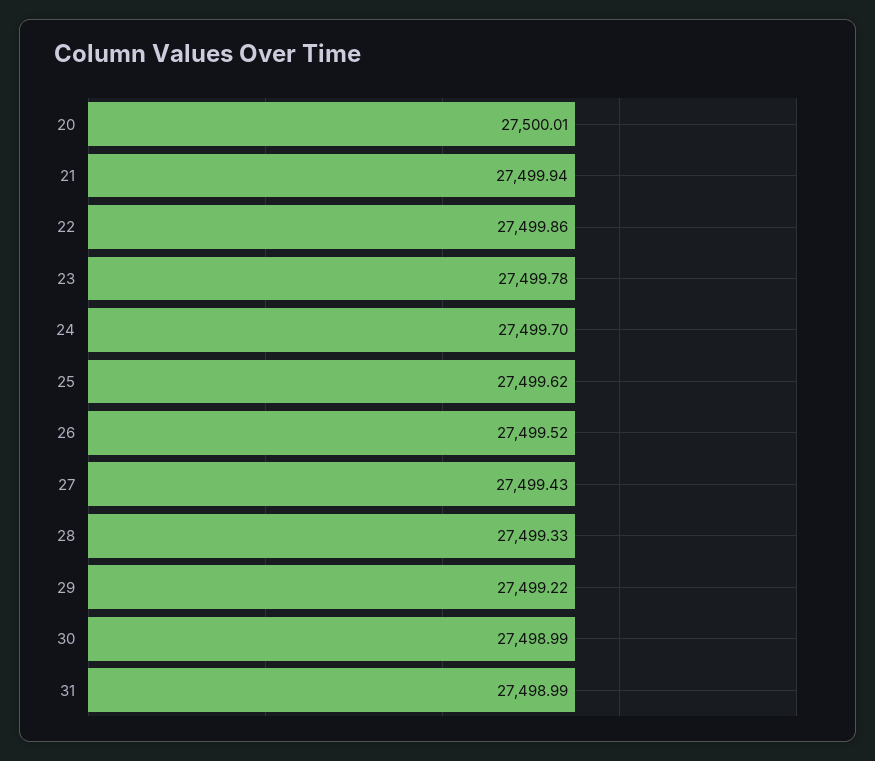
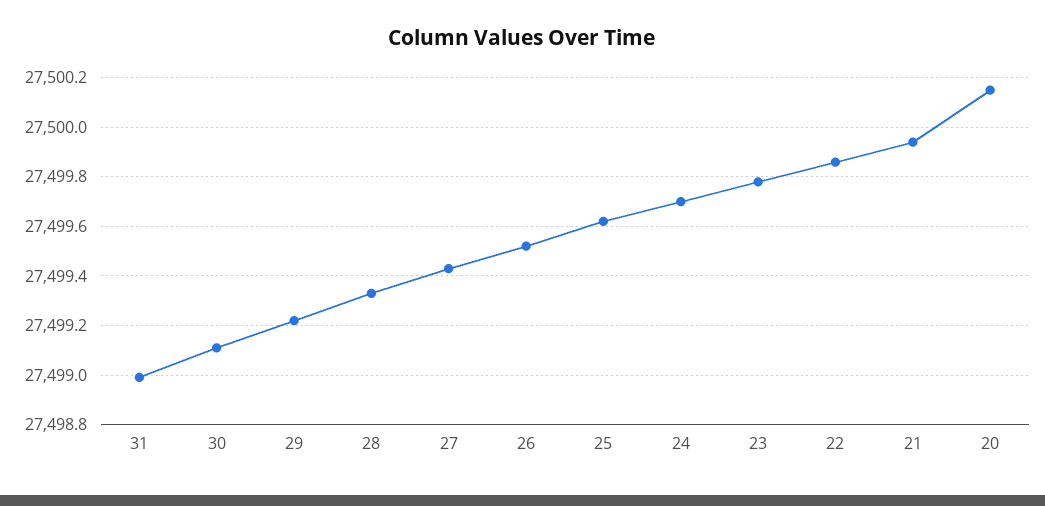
  {
-   "20": 27500.01,
+   "20": 27500.15,
    "21": 27499.94,
    "22": 27499.86,
    "23": 27499.78,
    "24": 27499.7,
    "25": 27499.62,
    "26": 27499.52,
    "27": 27499.43,
    "28": 27499.33,
    "29": 27499.22,
-   "30": 27498.99,
+   "30": 27499.1,
    "31": 27498.99
  }

